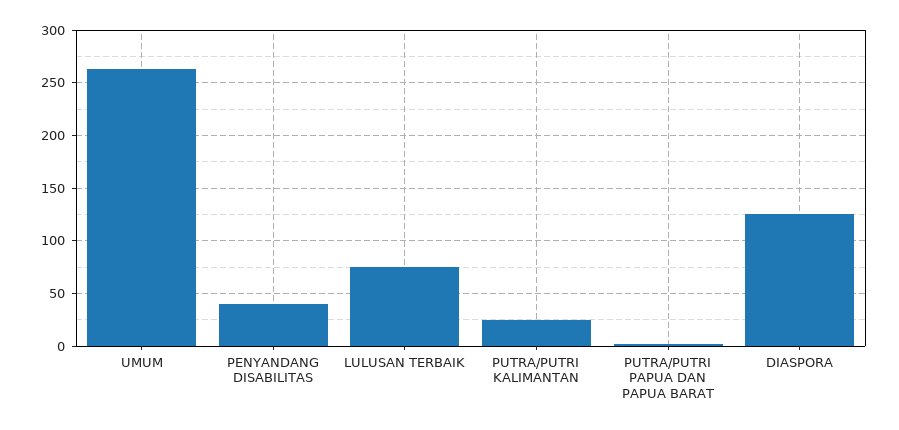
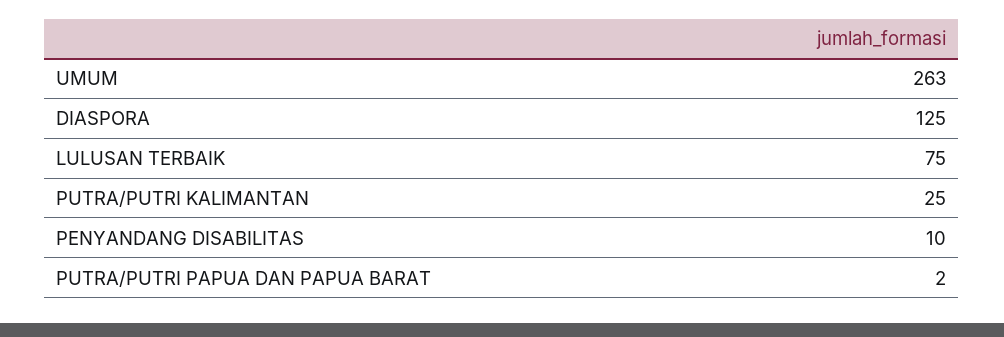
  {
    "UMUM": 263,
-   "PENYANDANG DISABILITAS": 40,
+   "PENYANDANG DISABILITAS": 10,
    "LULUSAN TERBAIK": 75,
    "PUTRA/PUTRI KALIMANTAN": 25,
    "PUTRA/PUTRI PAPUA DAN PAPUA BARAT": 2,
    "DIASPORA": 125
  }

